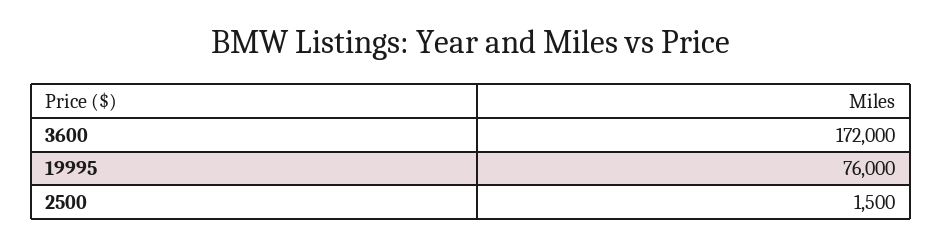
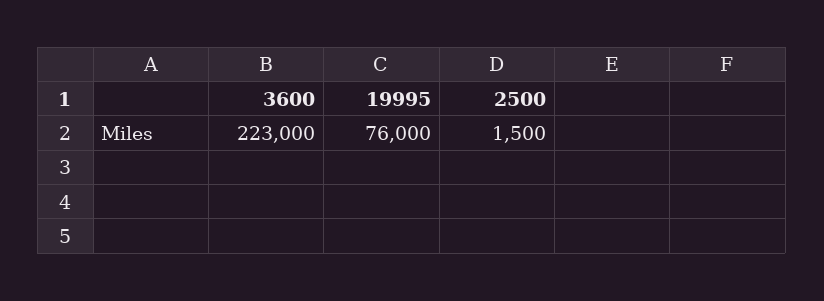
  {
-   "3600": 172000,
+   "3600": 223000,
    "19995": 76000,
    "2500": 1500
  }

